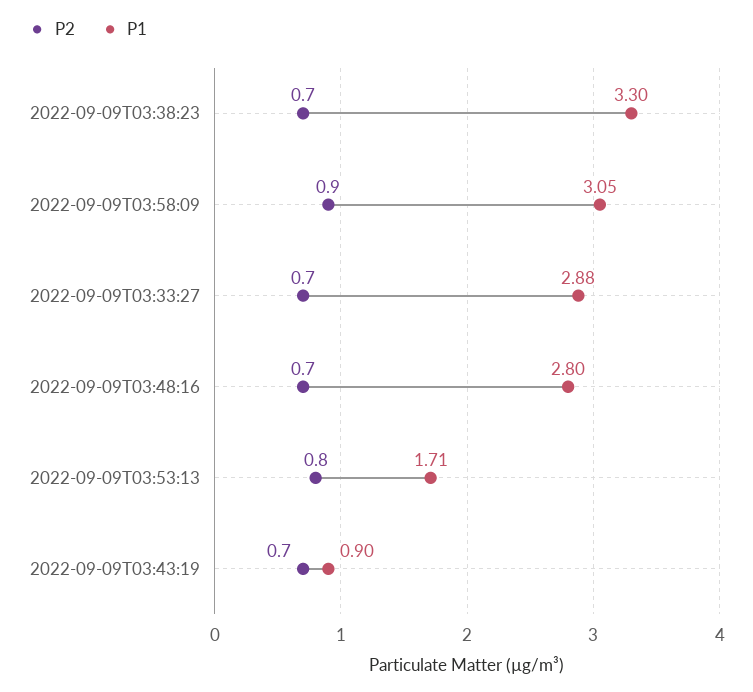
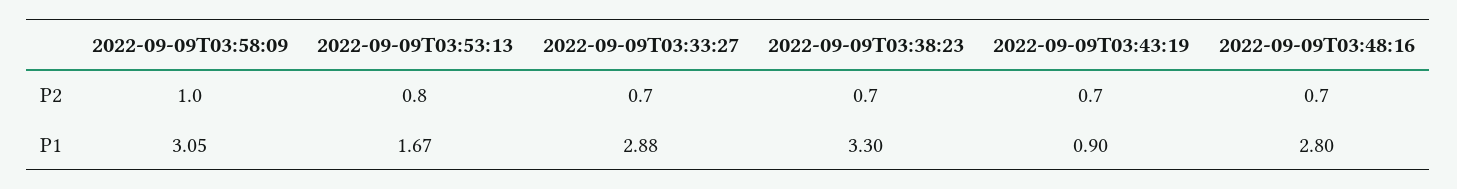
  {
    "P2": {
      "2022-09-09T03:38:23": 0.7,
-     "2022-09-09T03:58:09": 0.9,
+     "2022-09-09T03:58:09": 1,
      "2022-09-09T03:33:27": 0.7,
      "2022-09-09T03:48:16": 0.7,
      "2022-09-09T03:53:13": 0.8,
      "2022-09-09T03:43:19": 0.7
    },
    "P1": {
      "2022-09-09T03:38:23": 3.3,
      "2022-09-09T03:58:09": 3.05,
      "2022-09-09T03:33:27": 2.88,
      "2022-09-09T03:48:16": 2.8,
-     "2022-09-09T03:53:13": 1.71,
+     "2022-09-09T03:53:13": 1.67,
      "2022-09-09T03:43:19": 0.9
    }
  }

